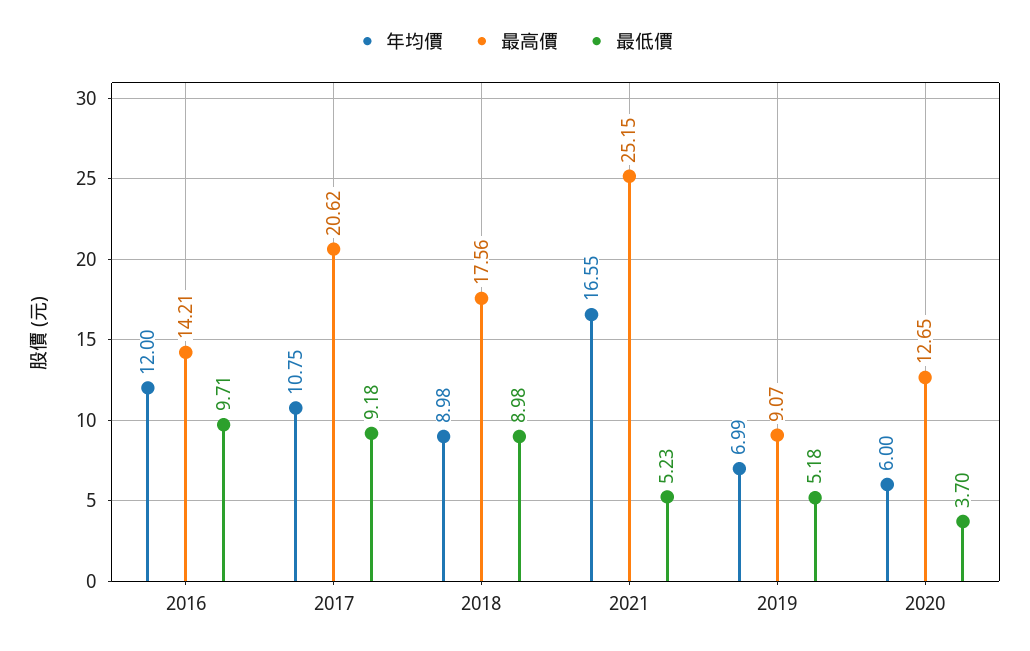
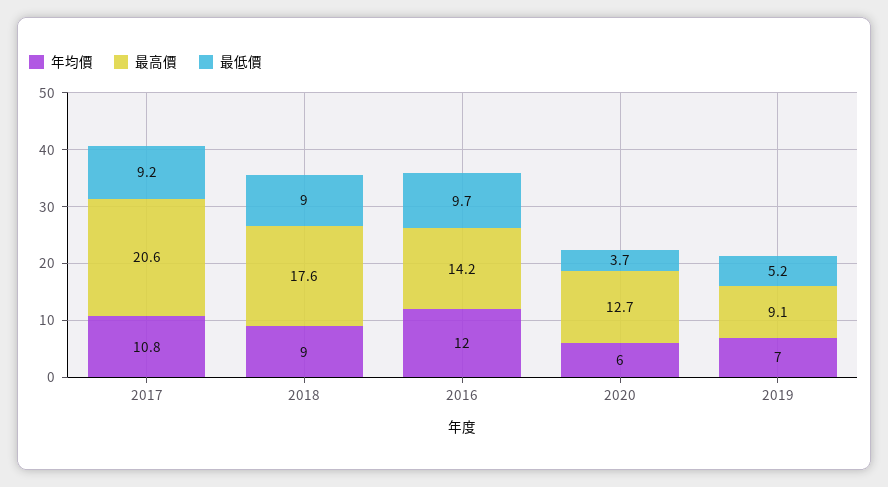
  {
    "年均價": {
      "2016": 12,
      "2017": 10.75,
      "2018": 8.98,
-     "2021": 16.55,
      "2019": 6.99,
      "2020": 6
    },
    "最高價": {
      "2016": 14.21,
      "2017": 20.62,
      "2018": 17.56,
-     "2021": 25.15,
      "2019": 9.07,
      "2020": 12.65
    },
    "最低價": {
      "2016": 9.71,
      "2017": 9.18,
      "2018": 8.98,
-     "2021": 5.23,
      "2019": 5.18,
      "2020": 3.7
    }
  }

